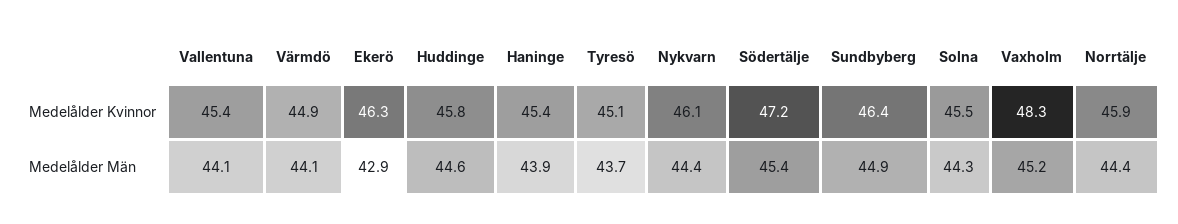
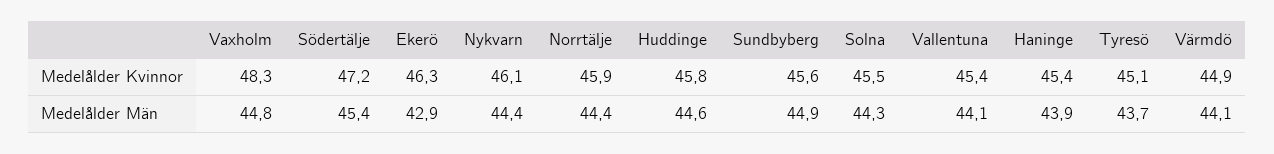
  {
    "Vallentuna": {
      "Medelålder Kvinnor": 45.4,
      "Medelålder Män": 44.1
    },
    "Värmdö": {
      "Medelålder Kvinnor": 44.9,
      "Medelålder Män": 44.1
    },
    "Ekerö": {
      "Medelålder Kvinnor": 46.3,
      "Medelålder Män": 42.9
    },
    "Huddinge": {
      "Medelålder Kvinnor": 45.8,
      "Medelålder Män": 44.6
    },
    "Haninge": {
      "Medelålder Kvinnor": 45.4,
      "Medelålder Män": 43.9
    },
    "Tyresö": {
      "Medelålder Kvinnor": 45.1,
      "Medelålder Män": 43.7
    },
    "Nykvarn": {
      "Medelålder Kvinnor": 46.1,
      "Medelålder Män": 44.4
    },
    "Södertälje": {
      "Medelålder Kvinnor": 47.2,
      "Medelålder Män": 45.4
    },
    "Sundbyberg": {
-     "Medelålder Kvinnor": 46.4,
+     "Medelålder Kvinnor": 45.6,
      "Medelålder Män": 44.9
    },
    "Solna": {
      "Medelålder Kvinnor": 45.5,
      "Medelålder Män": 44.3
    },
    "Vaxholm": {
      "Medelålder Kvinnor": 48.3,
-     "Medelålder Män": 45.2
+     "Medelålder Män": 44.8
    },
    "Norrtälje": {
      "Medelålder Kvinnor": 45.9,
      "Medelålder Män": 44.4
    }
  }

